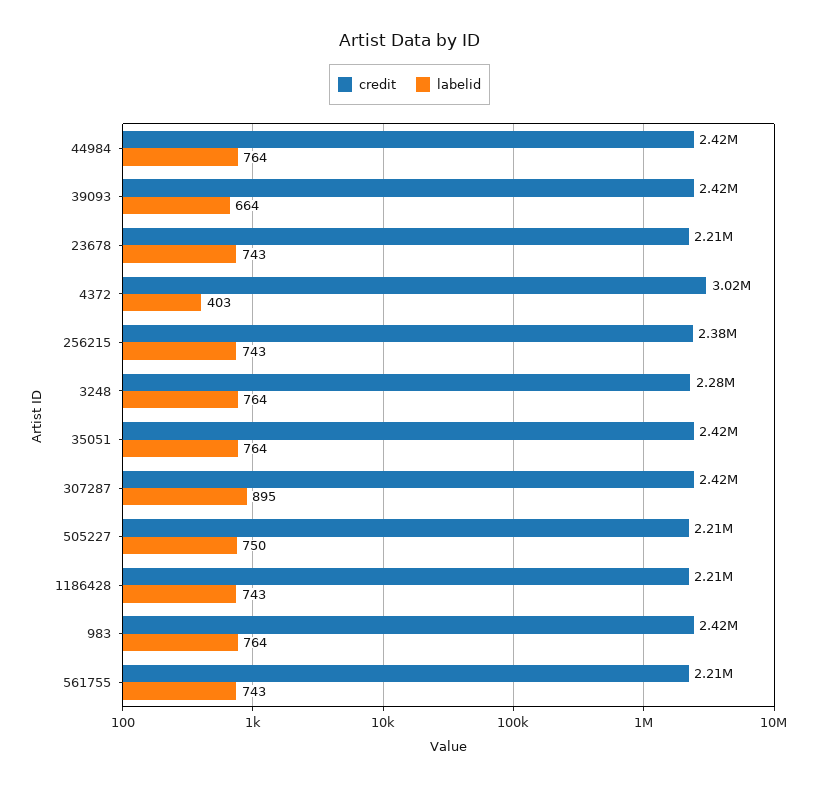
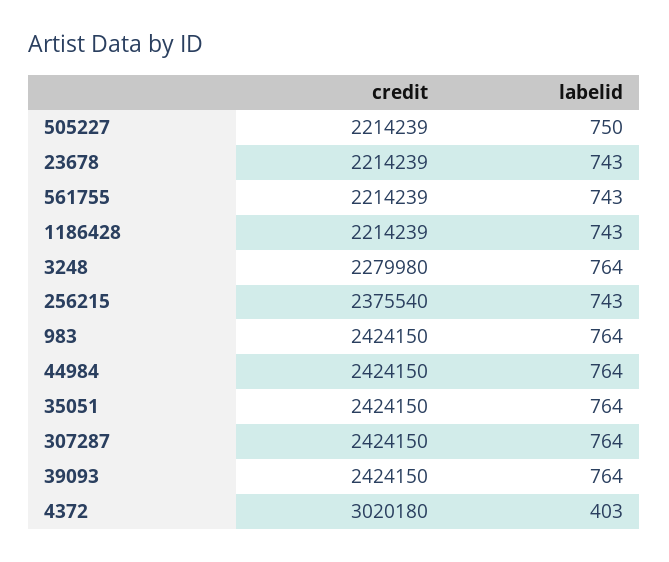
  {
    "credit": {
      "44984": 2424150,
      "39093": 2424150,
      "23678": 2214239,
      "4372": 3020180,
      "256215": 2375540,
      "3248": 2279980,
      "35051": 2424150,
      "307287": 2424150,
      "505227": 2214239,
      "1186428": 2214239,
      "983": 2424150,
      "561755": 2214239
    },
    "labelid": {
      "44984": 764,
-     "39093": 664,
+     "39093": 764,
      "23678": 743,
      "4372": 403,
      "256215": 743,
      "3248": 764,
      "35051": 764,
-     "307287": 895,
+     "307287": 764,
      "505227": 750,
      "1186428": 743,
      "983": 764,
      "561755": 743
    }
  }

